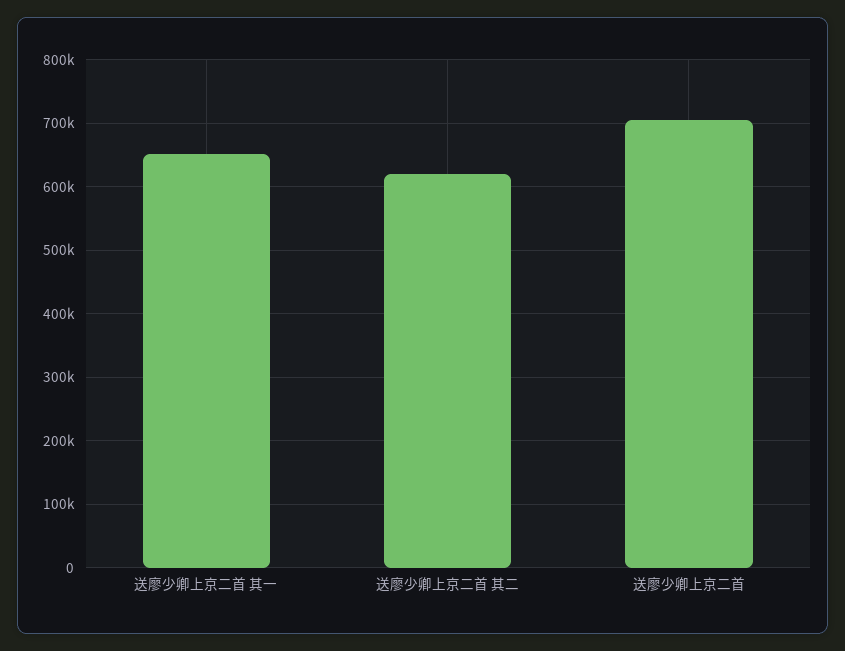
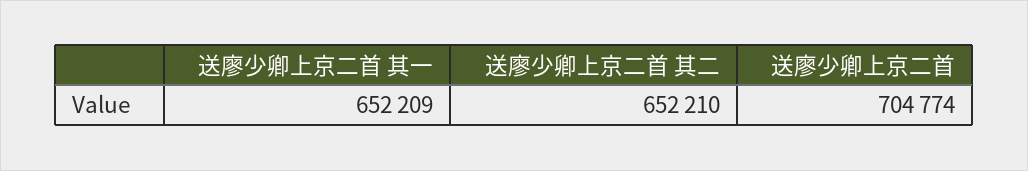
  {
    "送廖少卿上京二首 其一": 652209,
-   "送廖少卿上京二首 其二": 620000,
+   "送廖少卿上京二首 其二": 652210,
    "送廖少卿上京二首": 704774
  }

